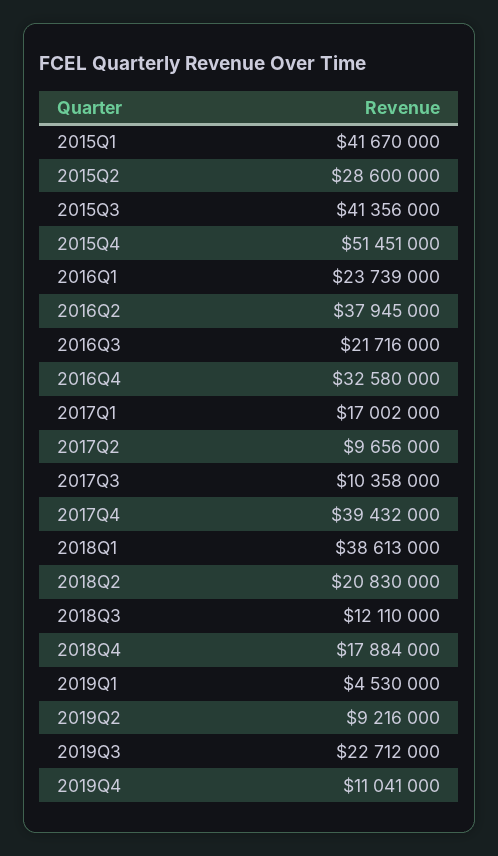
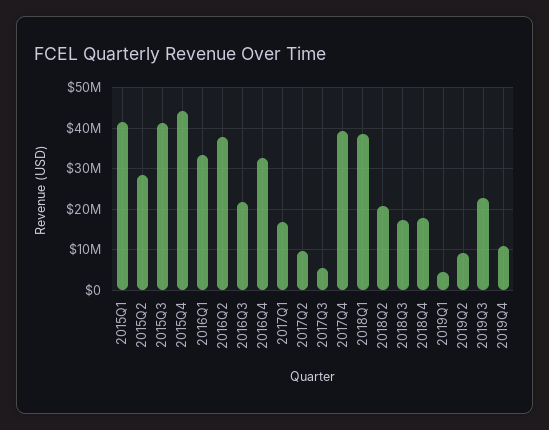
  {
    "2015Q1": 41670000,
    "2015Q2": 28600000,
    "2015Q3": 41356000,
-   "2015Q4": 51451000,
+   "2015Q4": 44000000,
-   "2016Q1": 23739000,
+   "2016Q1": 34000000,
    "2016Q2": 37945000,
    "2016Q3": 21716000,
    "2016Q4": 32580000,
    "2017Q1": 17002000,
    "2017Q2": 9656000,
-   "2017Q3": 10358000,
+   "2017Q3": 6000000,
    "2017Q4": 39432000,
    "2018Q1": 38613000,
    "2018Q2": 20830000,
-   "2018Q3": 12110000,
+   "2018Q3": 18000000,
    "2018Q4": 17884000,
    "2019Q1": 4530000,
    "2019Q2": 9216000,
    "2019Q3": 22712000,
    "2019Q4": 11041000
  }

